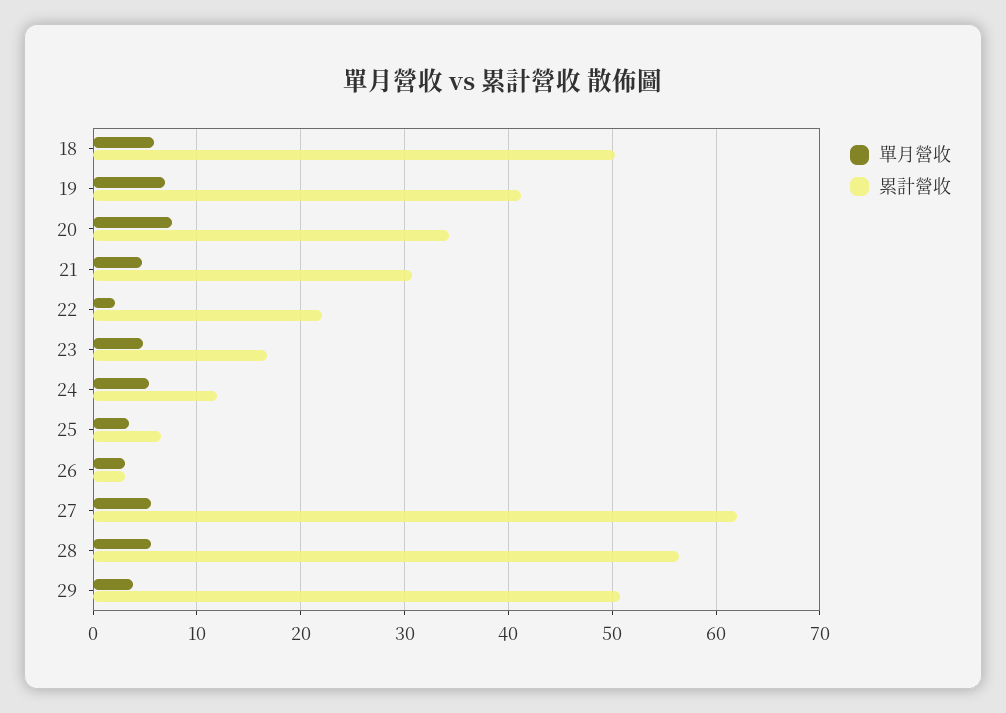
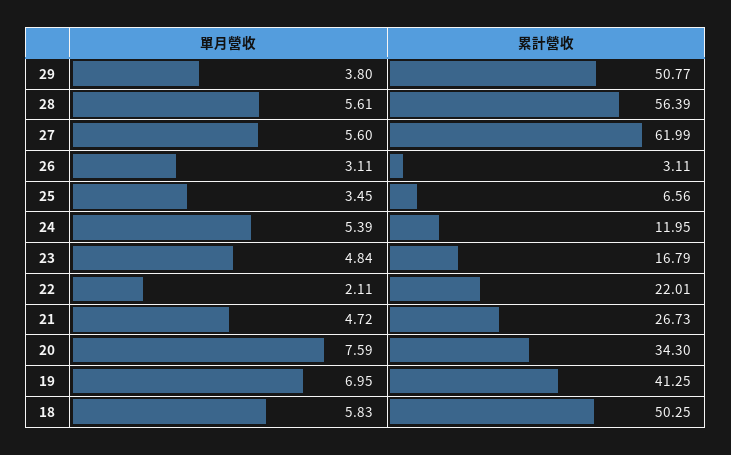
  {
    "單月營收": {
      "18": 5.83,
      "19": 6.95,
      "20": 7.59,
      "21": 4.72,
      "22": 2.11,
      "23": 4.84,
      "24": 5.39,
      "25": 3.45,
      "26": 3.11,
      "27": 5.6,
      "28": 5.61,
      "29": 3.8
    },
    "累計營收": {
      "18": 50.25,
      "19": 41.25,
      "20": 34.3,
-     "21": 31,
+     "21": 26.73,
      "22": 22.01,
      "23": 16.79,
      "24": 11.95,
      "25": 6.56,
      "26": 3.11,
      "27": 61.99,
      "28": 56.39,
      "29": 50.77
    }
  }

